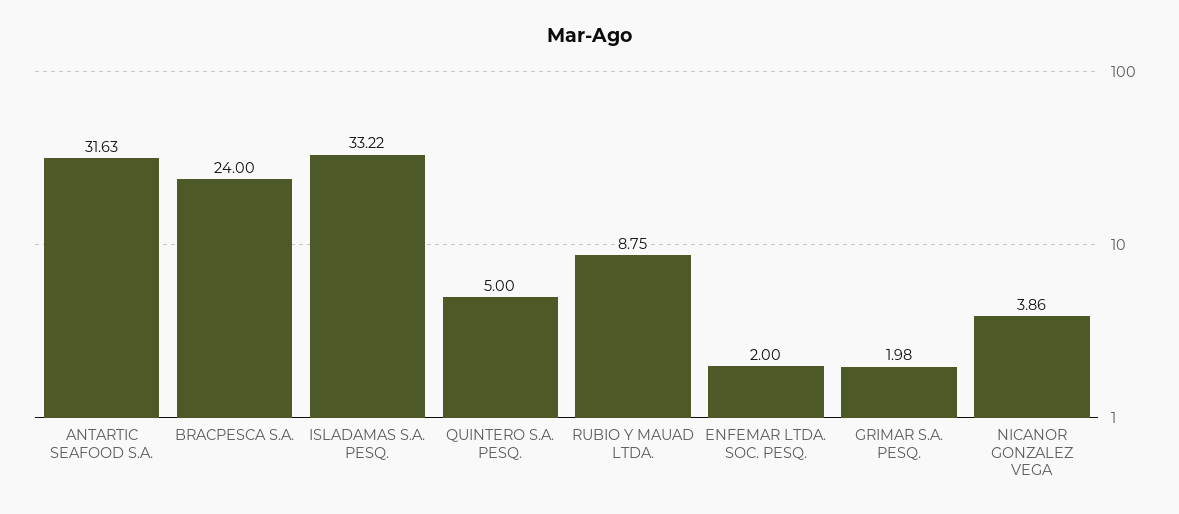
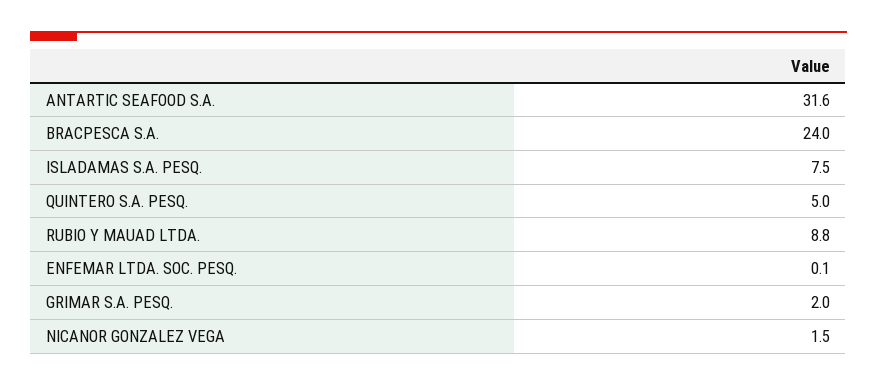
  {
    "ANTARTIC SEAFOOD S.A.": 31.63,
    "BRACPESCA S.A.": 24,
-   "ISLADAMAS S.A. PESQ.": 33.22,
+   "ISLADAMAS S.A. PESQ.": 7.5,
    "QUINTERO S.A. PESQ.": 5,
    "RUBIO Y MAUAD LTDA.": 8.75,
-   "ENFEMAR LTDA. SOC. PESQ.": 2,
+   "ENFEMAR LTDA. SOC. PESQ.": 0.1,
    "GRIMAR S.A. PESQ.": 1.98,
-   "NICANOR GONZALEZ VEGA": 3.86
+   "NICANOR GONZALEZ VEGA": 1.5
  }

